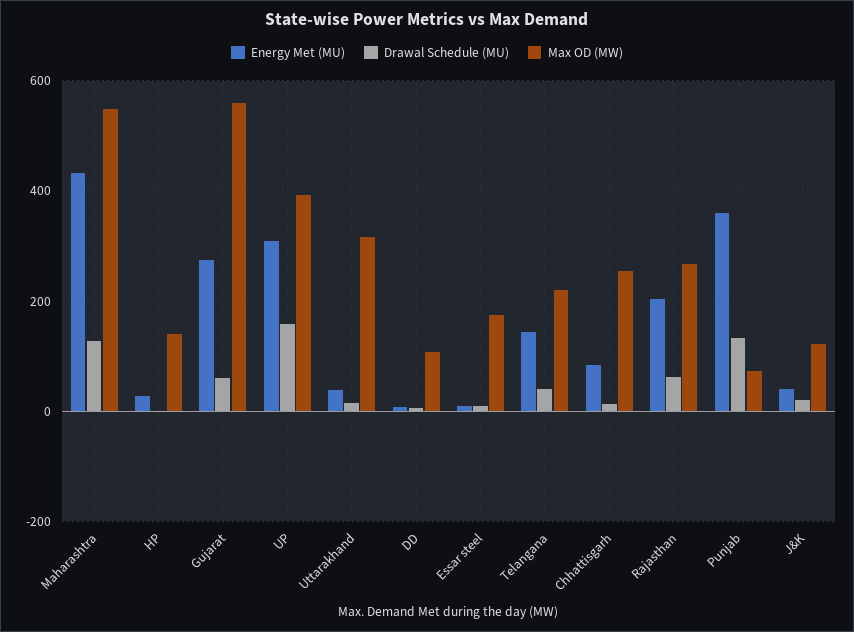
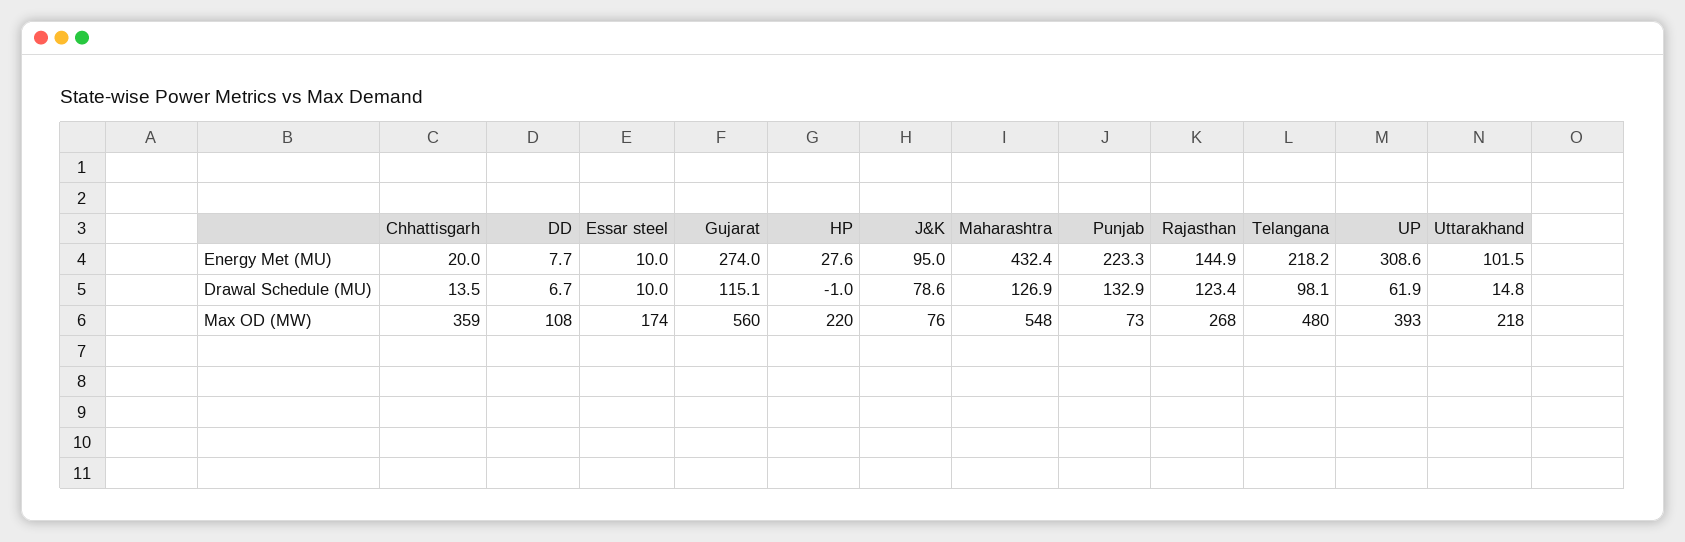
  {
    "Energy Met (MU)": {
      "Maharashtra": 432.4,
      "HP": 27.6,
      "Gujarat": 274,
      "UP": 308.6,
-     "Uttarakhand": 40,
+     "Uttarakhand": 101.5,
      "DD": 7.7,
      "Essar steel": 10,
-     "Telangana": 140,
+     "Telangana": 218.2,
-     "Chhattisgarh": 80,
+     "Chhattisgarh": 20,
-     "Rajasthan": 200,
+     "Rajasthan": 144.9,
-     "Punjab": 360,
+     "Punjab": 223.3,
-     "J&K": 40
+     "J&K": 95
    },
    "Drawal Schedule (MU)": {
      "Maharashtra": 126.9,
      "HP": -1,
-     "Gujarat": 60,
+     "Gujarat": 115.1,
-     "UP": 160,
+     "UP": 61.9,
      "Uttarakhand": 14.8,
      "DD": 6.7,
      "Essar steel": 10,
-     "Telangana": 40,
+     "Telangana": 98.1,
      "Chhattisgarh": 13.5,
-     "Rajasthan": 60,
+     "Rajasthan": 123.4,
      "Punjab": 132.9,
-     "J&K": 20
+     "J&K": 78.6
    },
    "Max OD (MW)": {
      "Maharashtra": 548,
-     "HP": 140,
+     "HP": 220,
      "Gujarat": 560,
      "UP": 393,
-     "Uttarakhand": 320,
+     "Uttarakhand": 218,
      "DD": 108,
      "Essar steel": 174,
-     "Telangana": 220,
+     "Telangana": 480,
-     "Chhattisgarh": 260,
+     "Chhattisgarh": 359,
      "Rajasthan": 268,
      "Punjab": 73,
-     "J&K": 120
+     "J&K": 76
    }
  }

